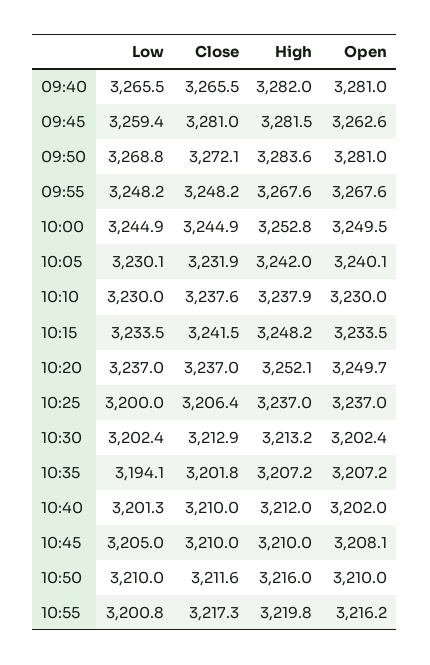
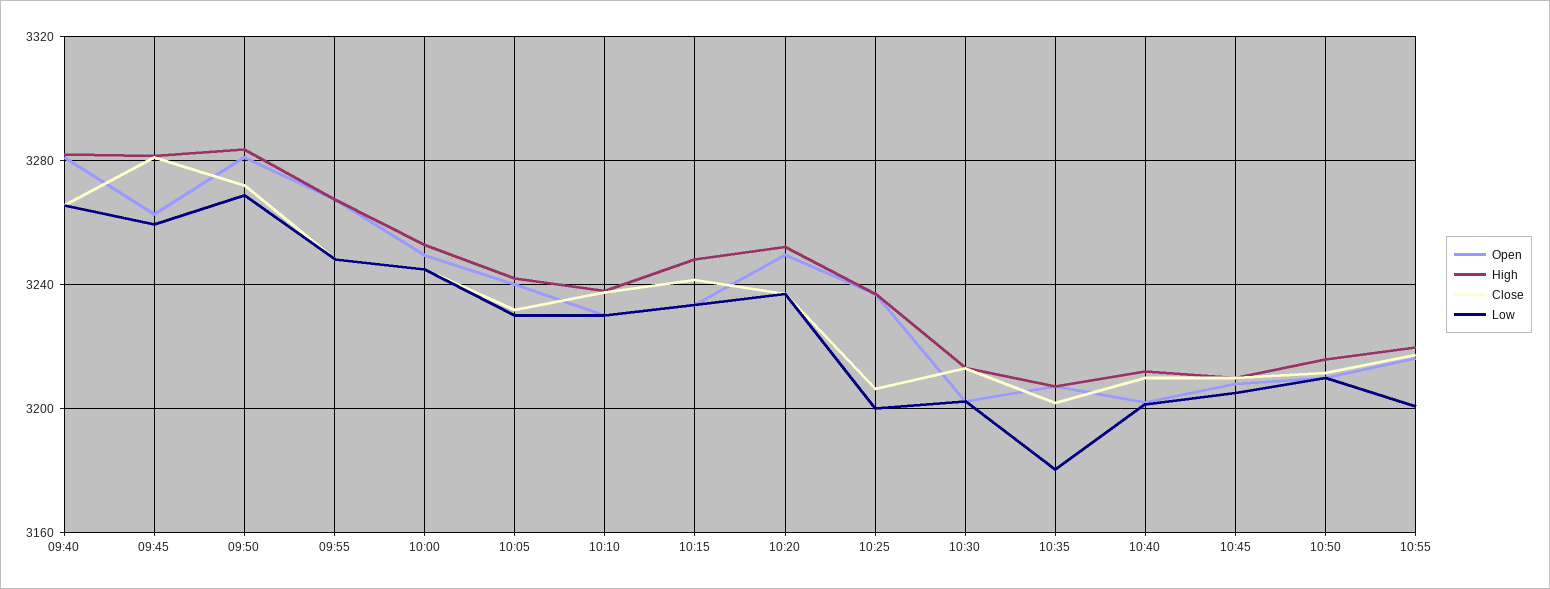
  {
    "Low": {
      "09:40": 3265.5,
      "09:45": 3259.4,
      "09:50": 3268.8,
      "09:55": 3248.2,
      "10:00": 3244.9,
      "10:05": 3230.1,
      "10:10": 3230,
      "10:15": 3233.5,
      "10:20": 3237,
      "10:25": 3200,
      "10:30": 3202.4,
-     "10:35": 3194.1,
+     "10:35": 3180,
      "10:40": 3201.3,
      "10:45": 3205,
      "10:50": 3210,
      "10:55": 3200.8
    },
    "Close": {
      "09:40": 3265.5,
      "09:45": 3281,
      "09:50": 3272.1,
      "09:55": 3248.2,
      "10:00": 3244.9,
      "10:05": 3231.9,
      "10:10": 3237.6,
      "10:15": 3241.5,
      "10:20": 3237,
      "10:25": 3206.4,
      "10:30": 3212.9,
      "10:35": 3201.8,
      "10:40": 3210,
      "10:45": 3210,
      "10:50": 3211.6,
      "10:55": 3217.3
    },
    "High": {
      "09:40": 3282,
      "09:45": 3281.5,
      "09:50": 3283.6,
      "09:55": 3267.6,
      "10:00": 3252.8,
      "10:05": 3242,
      "10:10": 3237.9,
      "10:15": 3248.2,
      "10:20": 3252.1,
      "10:25": 3237,
      "10:30": 3213.2,
      "10:35": 3207.2,
      "10:40": 3212,
      "10:45": 3210,
      "10:50": 3216,
      "10:55": 3219.8
    },
    "Open": {
      "09:40": 3281,
      "09:45": 3262.6,
      "09:50": 3281,
      "09:55": 3267.6,
      "10:00": 3249.5,
      "10:05": 3240.1,
      "10:10": 3230,
      "10:15": 3233.5,
      "10:20": 3249.7,
      "10:25": 3237,
      "10:30": 3202.4,
      "10:35": 3207.2,
      "10:40": 3202,
      "10:45": 3208.1,
      "10:50": 3210,
      "10:55": 3216.2
    }
  }

